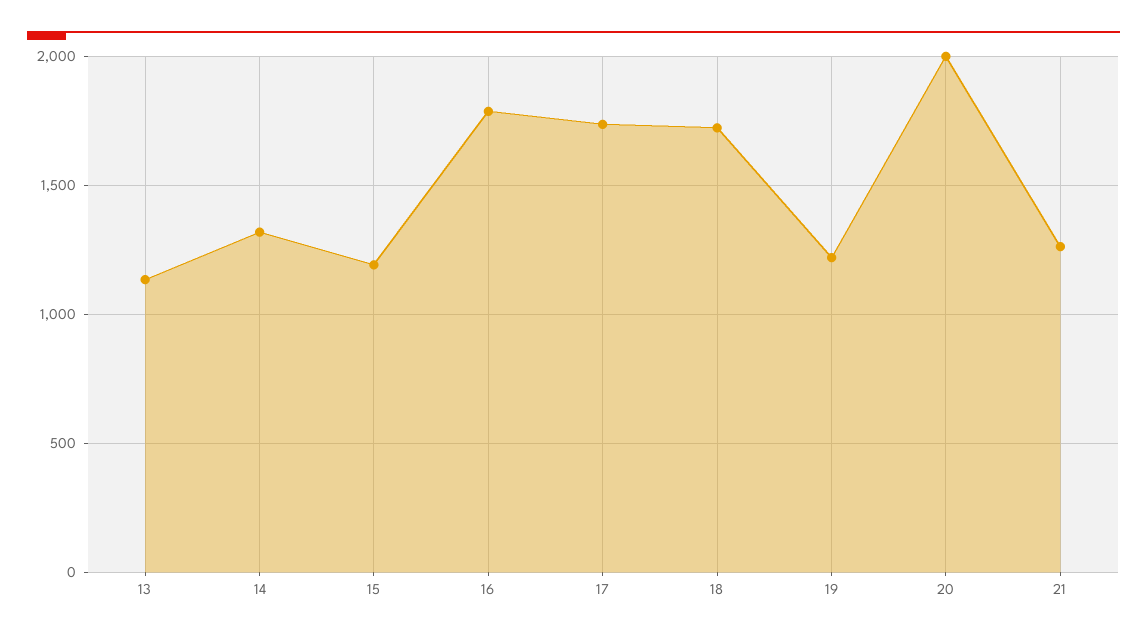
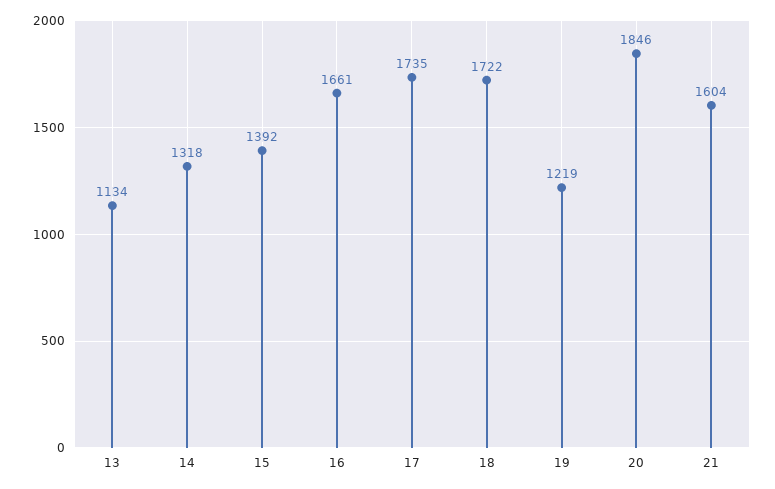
  {
    "13": 1134,
    "14": 1318,
-   "15": 1200,
+   "15": 1392,
-   "16": 1800,
+   "16": 1661,
    "17": 1735,
    "18": 1722,
    "19": 1219,
-   "20": 2000,
+   "20": 1846,
-   "21": 1250
+   "21": 1604
  }

